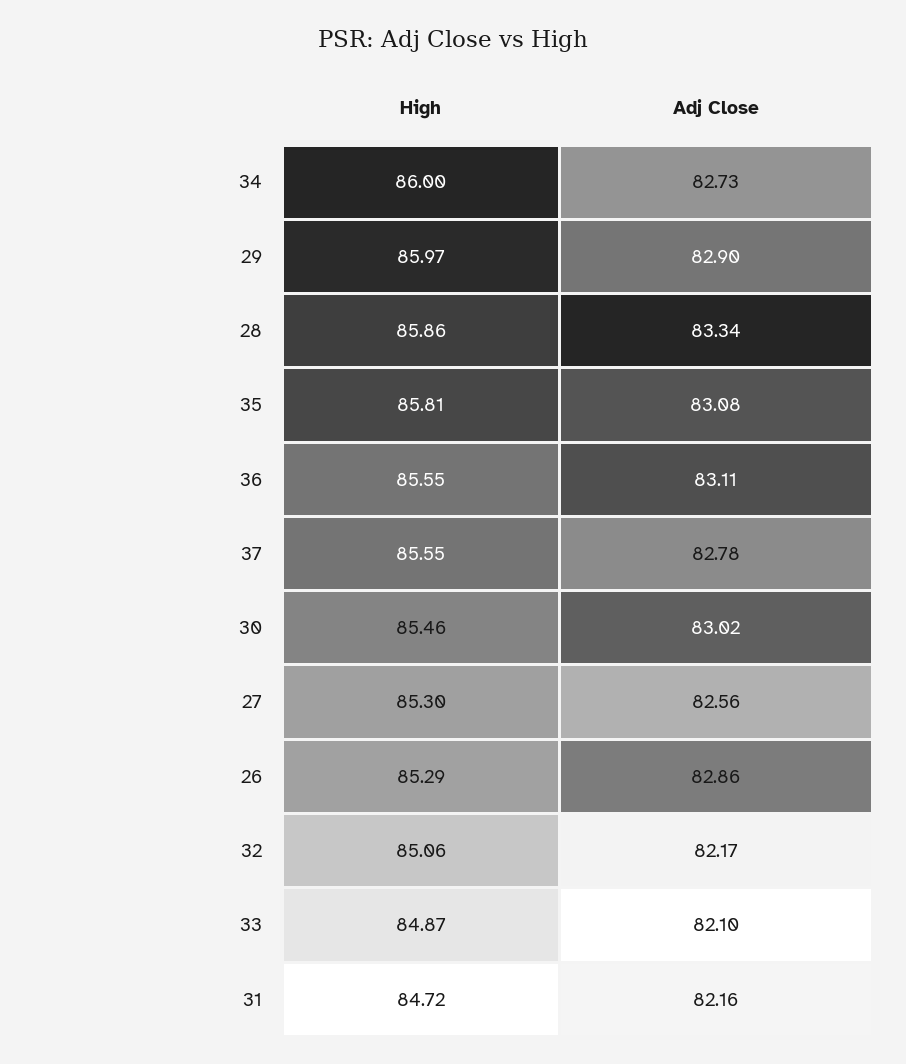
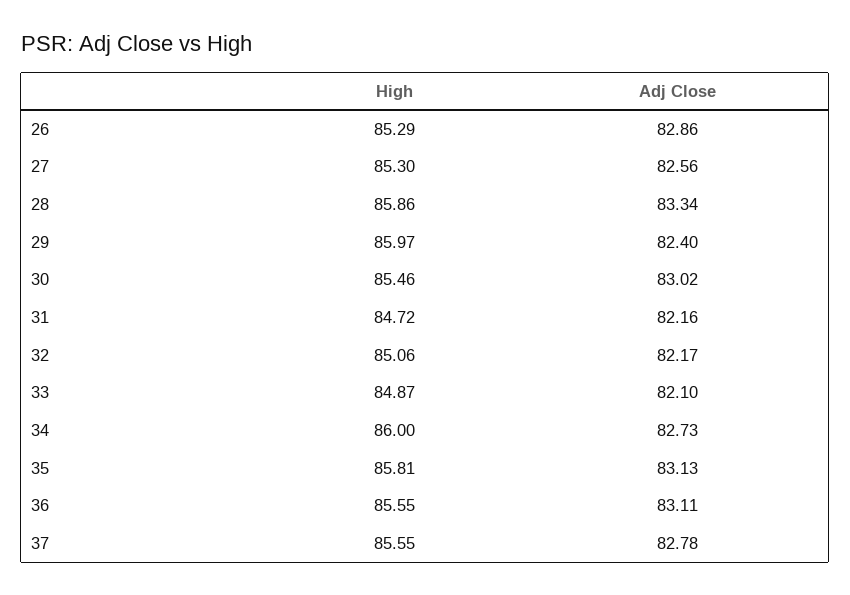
  {
    "High": {
      "34": 86,
      "29": 85.97,
      "28": 85.86,
      "35": 85.81,
      "36": 85.55,
      "37": 85.55,
      "30": 85.46,
      "27": 85.3,
      "26": 85.29,
      "32": 85.06,
      "33": 84.87,
      "31": 84.72
    },
    "Adj Close": {
      "34": 82.73,
-     "29": 82.9,
+     "29": 82.4,
      "28": 83.34,
-     "35": 83.08,
+     "35": 83.13,
      "36": 83.11,
      "37": 82.78,
      "30": 83.02,
      "27": 82.56,
      "26": 82.86,
      "32": 82.17,
      "33": 82.1,
      "31": 82.16
    }
  }

